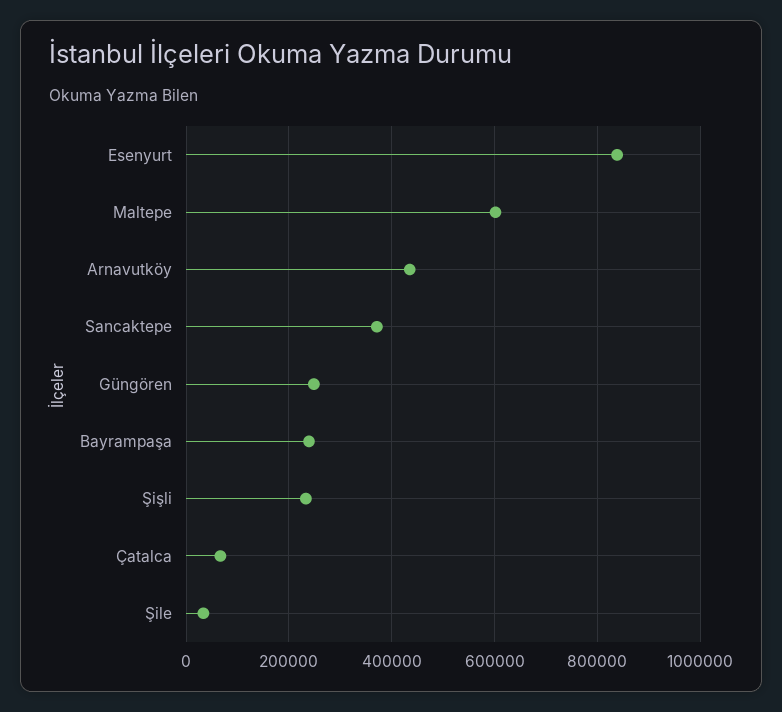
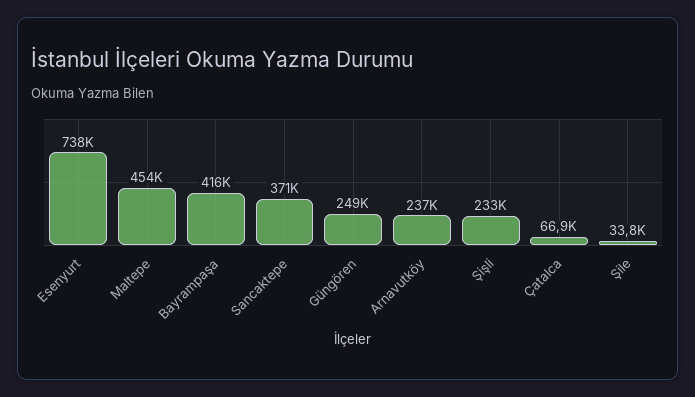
  {
-   "Esenyurt": 840000,
+   "Esenyurt": 738000,
-   "Maltepe": 600000,
+   "Maltepe": 454000,
-   "Arnavutköy": 440000,
+   "Arnavutköy": 237000,
    "Sancaktepe": 371000,
    "Güngören": 249000,
-   "Bayrampaşa": 240000,
+   "Bayrampaşa": 416000,
    "Şişli": 233000,
    "Çatalca": 66900,
    "Şile": 33800
  }

